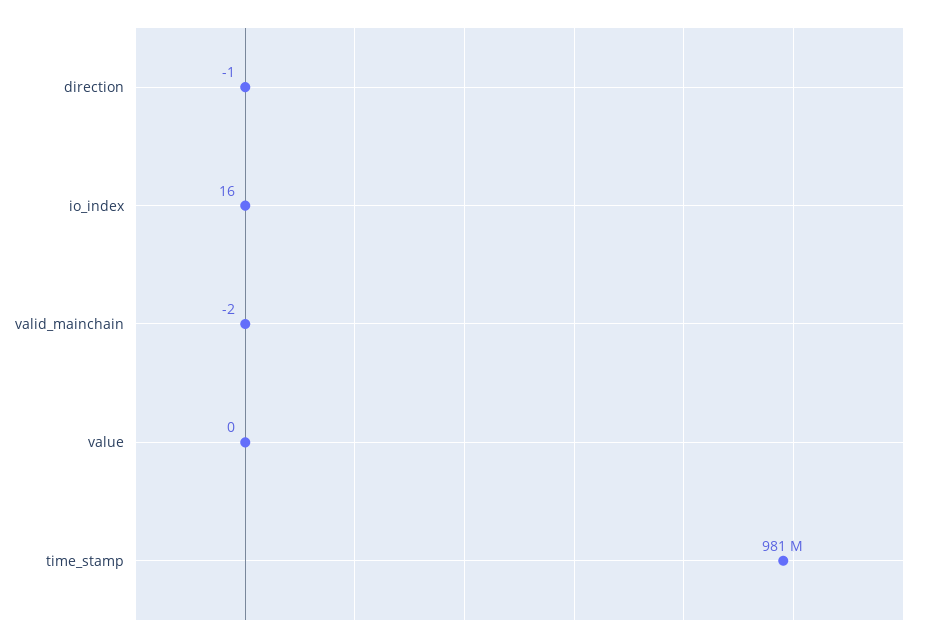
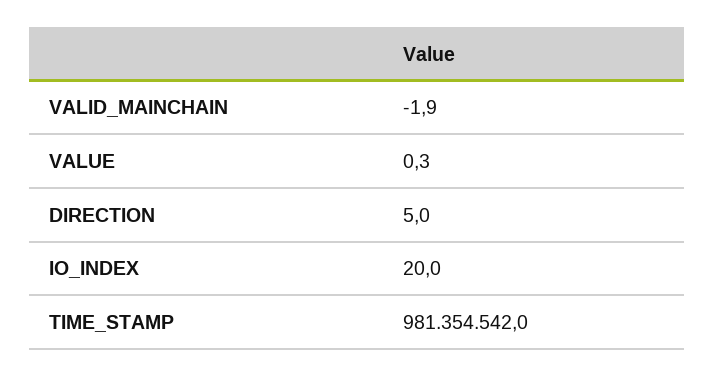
  {
-   "direction": -1,
+   "direction": 5,
-   "io_index": 16,
+   "io_index": 20,
    "valid_mainchain": -1.9,
    "value": 0.3,
    "time_stamp": 981354542
  }

